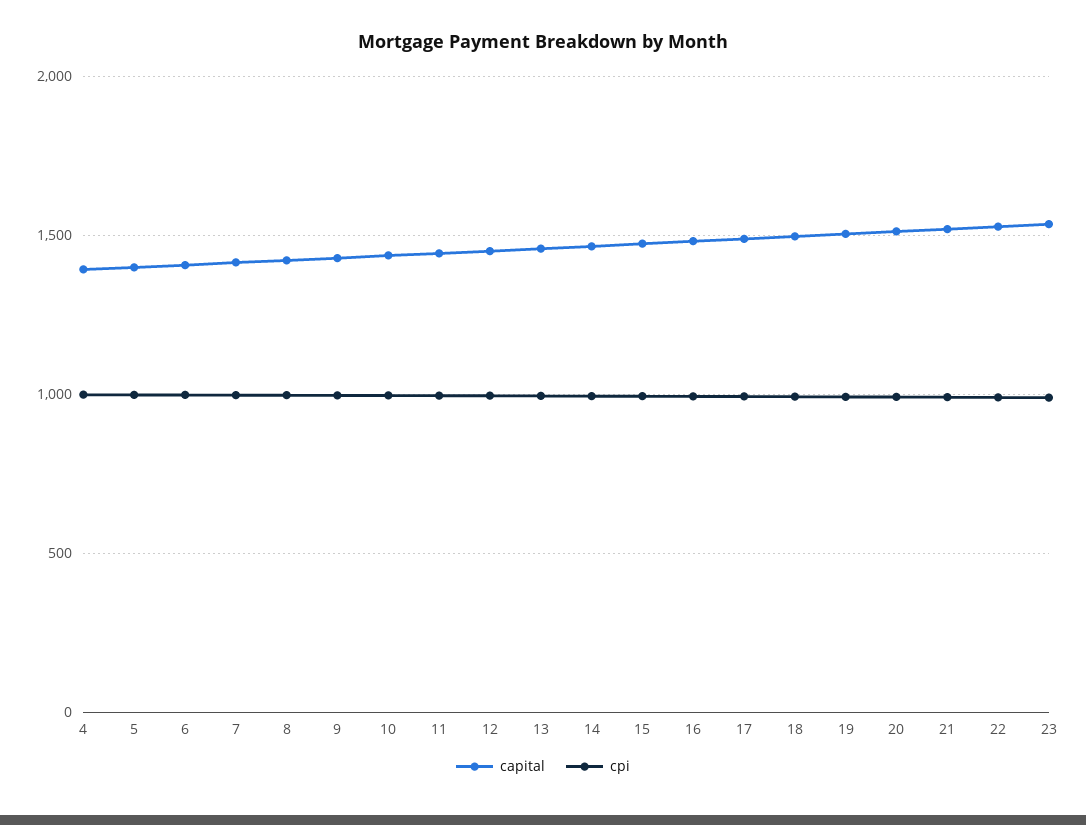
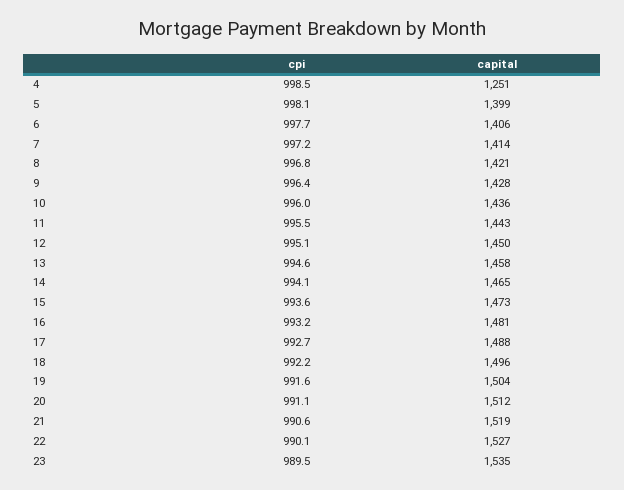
  {
    "capital": {
-     "4": 1400,
+     "4": 1251,
      "5": 1399,
      "6": 1406,
      "7": 1414,
      "8": 1421,
      "9": 1428,
      "10": 1436,
      "11": 1443,
      "12": 1450,
      "13": 1458,
      "14": 1465,
      "15": 1473,
      "16": 1481,
      "17": 1488,
      "18": 1496,
      "19": 1504,
      "20": 1512,
      "21": 1519,
      "22": 1527,
      "23": 1535
    },
    "cpi": {
      "4": 998.5,
      "5": 998.1,
      "6": 997.7,
      "7": 997.2,
      "8": 996.8,
      "9": 996.4,
      "10": 996,
      "11": 995.5,
      "12": 995.1,
      "13": 994.6,
      "14": 994.1,
      "15": 993.6,
      "16": 993.2,
      "17": 992.7,
      "18": 992.2,
      "19": 991.6,
      "20": 991.1,
      "21": 990.6,
      "22": 990.1,
      "23": 989.5
    }
  }

